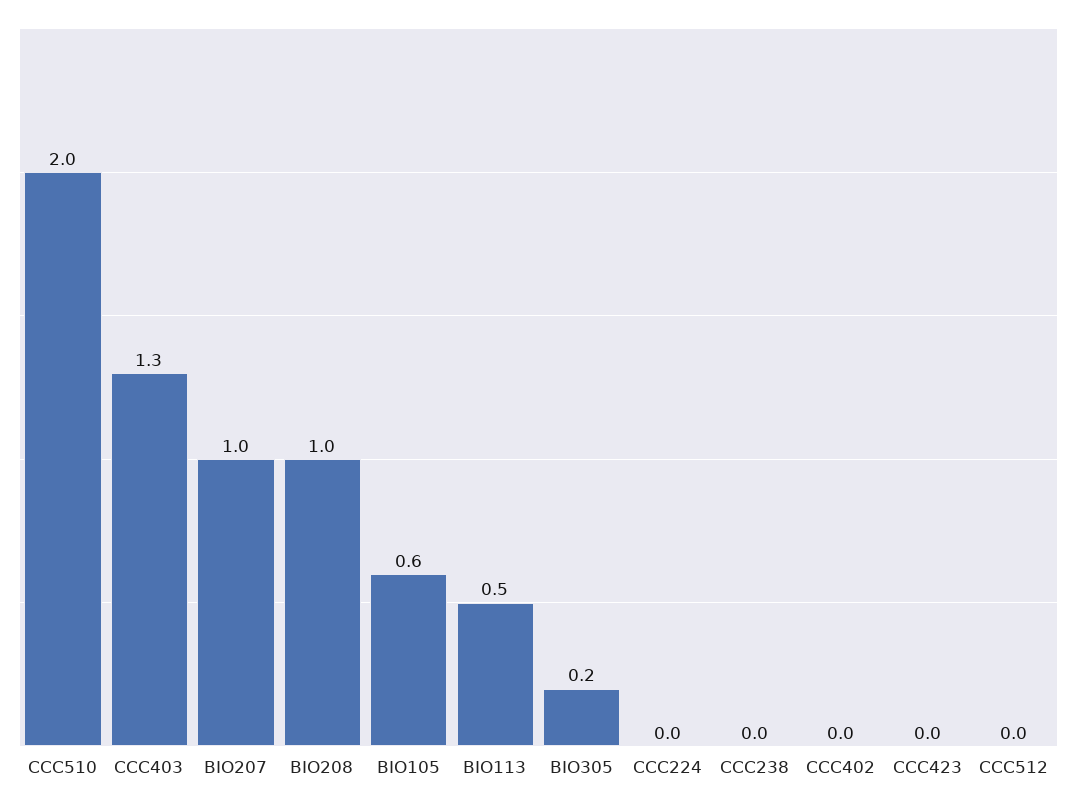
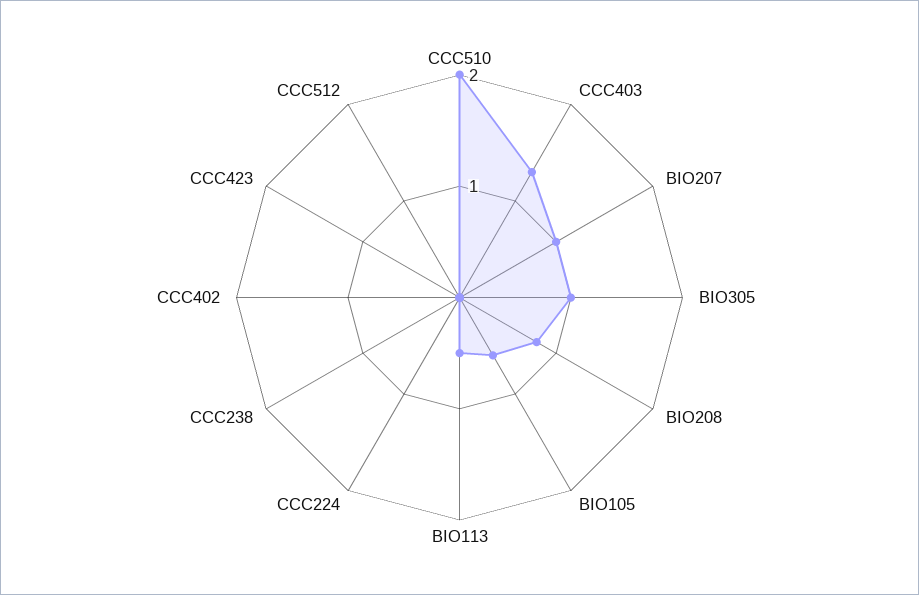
  {
    "CCC510": 2,
    "CCC403": 1.3,
    "BIO207": 1,
-   "BIO208": 1,
+   "BIO208": 0.8,
    "BIO105": 0.6,
    "BIO113": 0.5,
-   "BIO305": 0.2,
+   "BIO305": 1,
    "CCC224": 0,
    "CCC238": 0,
    "CCC402": 0,
    "CCC423": 0,
    "CCC512": 0
  }

